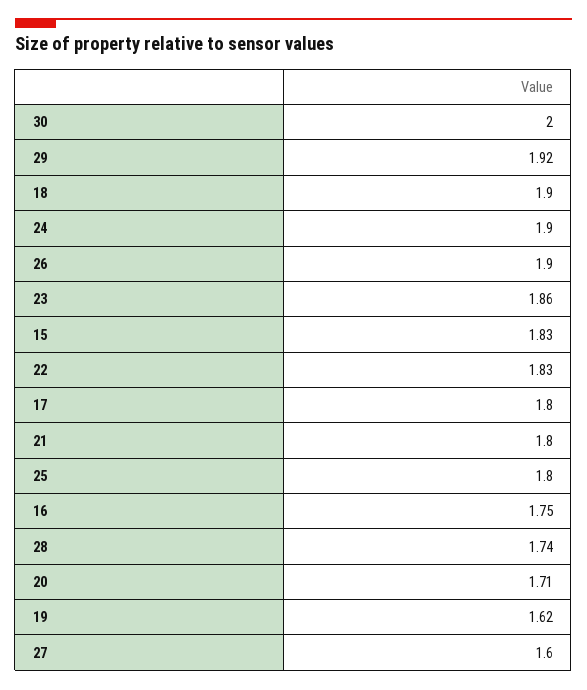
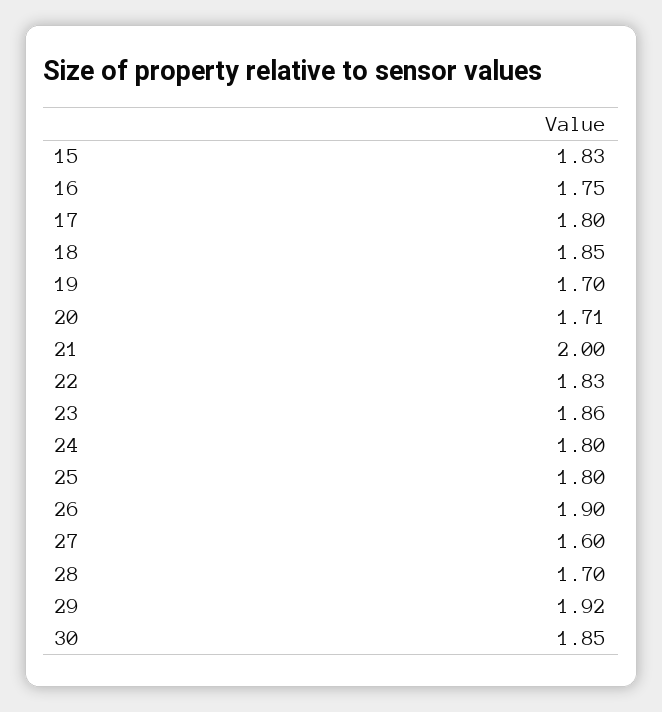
  {
-   "30": 2,
+   "30": 1.85,
    "29": 1.92,
-   "18": 1.9,
+   "18": 1.85,
-   "24": 1.9,
+   "24": 1.8,
    "26": 1.9,
    "23": 1.86,
    "15": 1.83,
    "22": 1.83,
    "17": 1.8,
-   "21": 1.8,
+   "21": 2,
    "25": 1.8,
    "16": 1.75,
-   "28": 1.74,
+   "28": 1.7,
    "20": 1.71,
-   "19": 1.62,
+   "19": 1.7,
    "27": 1.6
  }

